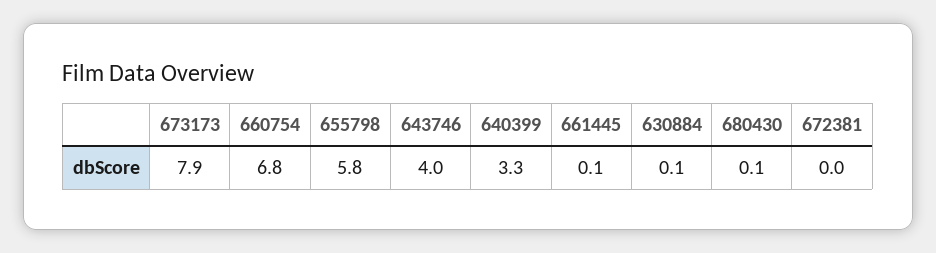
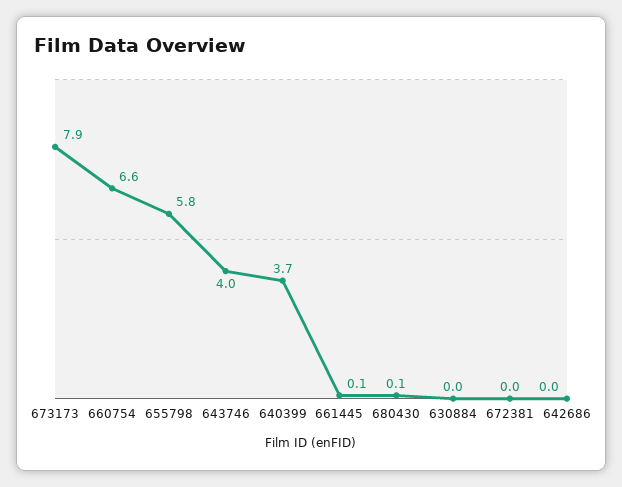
  {
    "673173": 7.9,
-   "660754": 6.8,
+   "660754": 6.6,
    "655798": 5.8,
    "643746": 4,
-   "640399": 3.3,
+   "640399": 3.7,
    "661445": 0.1,
-   "630884": 0.1,
+   "630884": 0,
    "680430": 0.1,
-   "672381": 0
+   "672381": 0,
+   "642686": 0
  }

